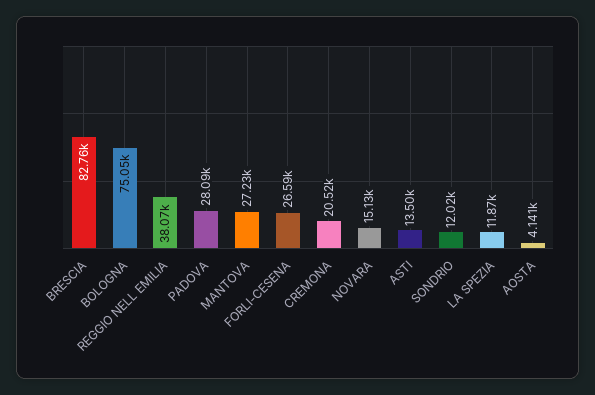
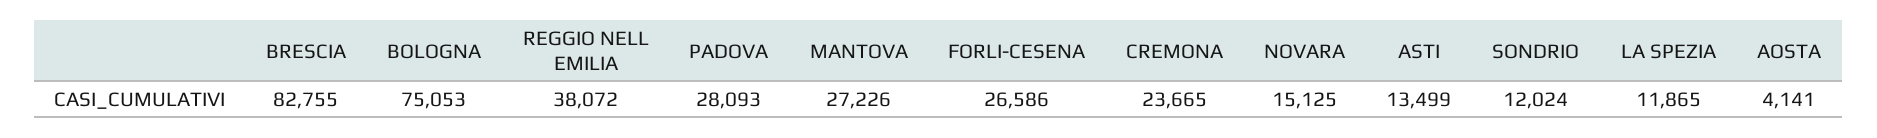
  {
    "BRESCIA": 82755,
    "BOLOGNA": 75053,
    "REGGIO NELL EMILIA": 38072,
    "PADOVA": 28093,
    "MANTOVA": 27226,
    "FORLI-CESENA": 26586,
-   "CREMONA": 20520,
+   "CREMONA": 23665,
    "NOVARA": 15125,
    "ASTI": 13499,
    "SONDRIO": 12024,
    "LA SPEZIA": 11865,
    "AOSTA": 4141
  }

